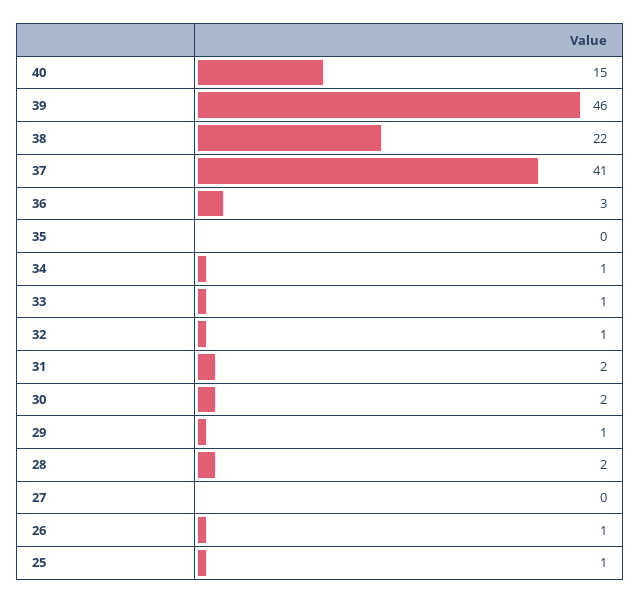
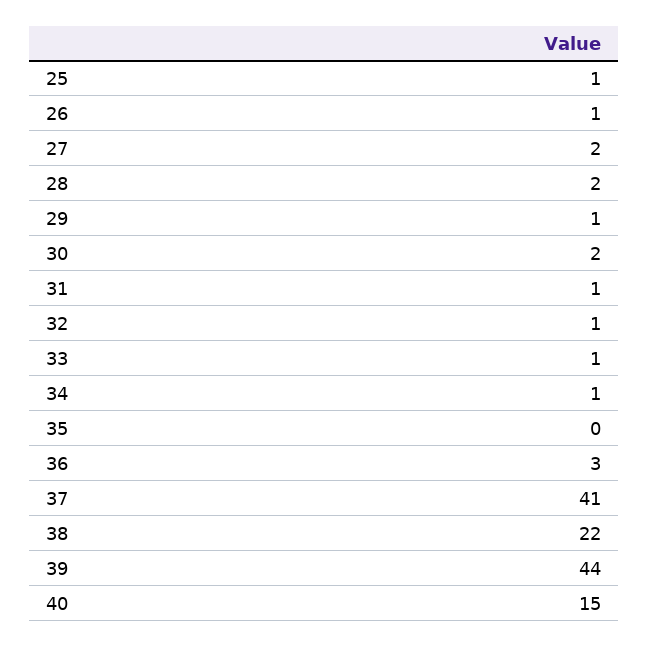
  {
    "40": 15,
-   "39": 46,
+   "39": 44,
    "38": 22,
    "37": 41,
    "36": 3,
    "35": 0,
    "34": 1,
    "33": 1,
    "32": 1,
-   "31": 2,
+   "31": 1,
    "30": 2,
    "29": 1,
    "28": 2,
-   "27": 0,
+   "27": 2,
    "26": 1,
    "25": 1
  }

